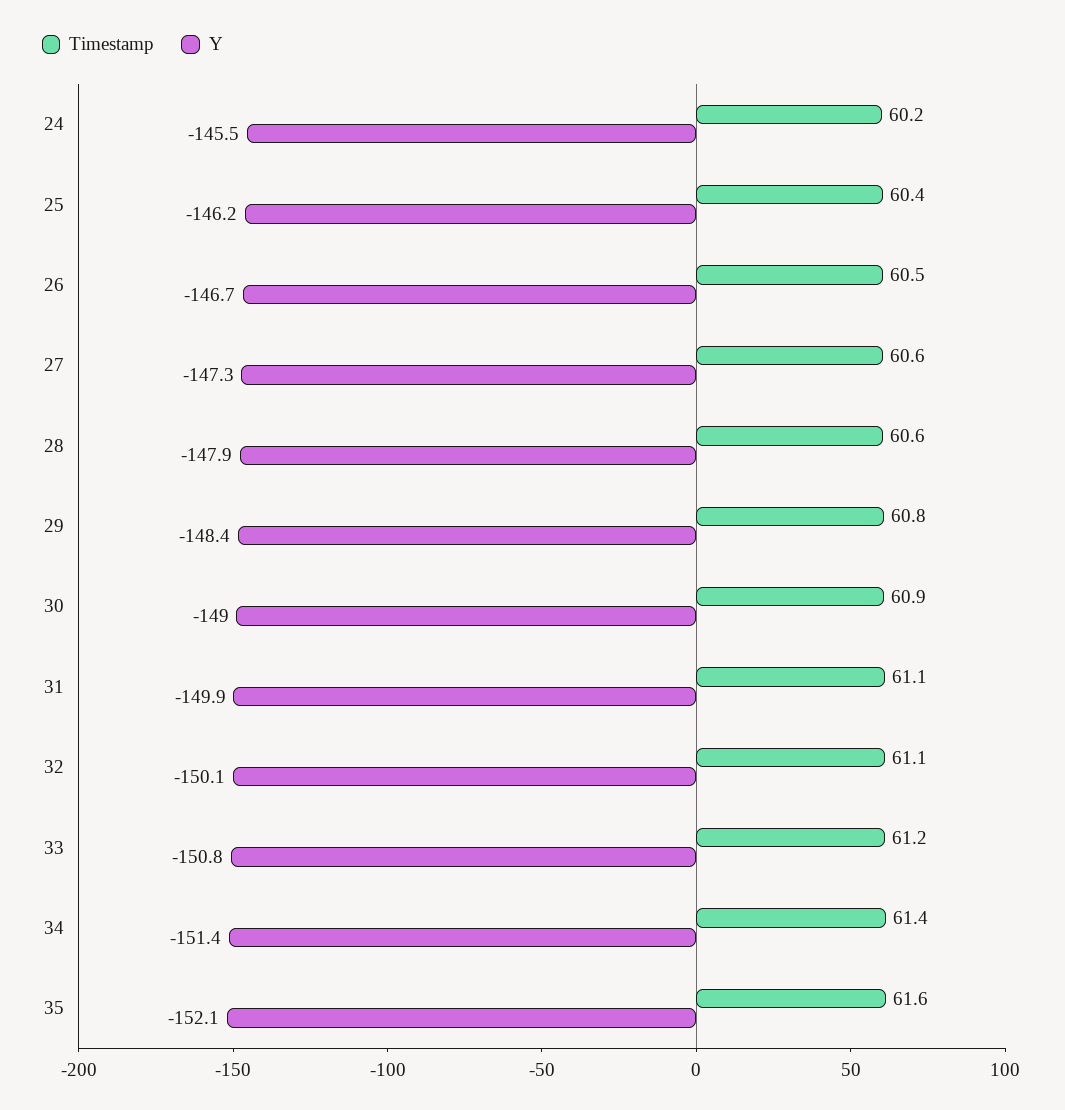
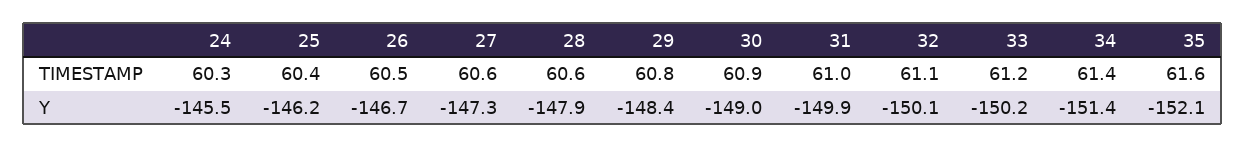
  {
    "Timestamp": {
-     "24": 60.2,
+     "24": 60.3,
      "25": 60.4,
      "26": 60.5,
      "27": 60.6,
      "28": 60.6,
      "29": 60.8,
      "30": 60.9,
-     "31": 61.1,
+     "31": 61,
      "32": 61.1,
      "33": 61.2,
      "34": 61.4,
      "35": 61.6
    },
    "Y": {
      "24": -145.5,
      "25": -146.2,
      "26": -146.7,
      "27": -147.3,
      "28": -147.9,
      "29": -148.4,
      "30": -149,
      "31": -149.9,
      "32": -150.1,
-     "33": -150.8,
+     "33": -150.2,
      "34": -151.4,
      "35": -152.1
    }
  }

